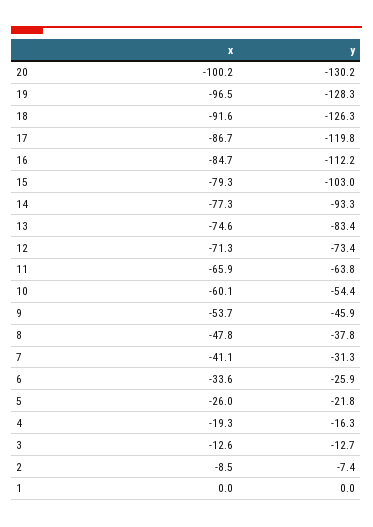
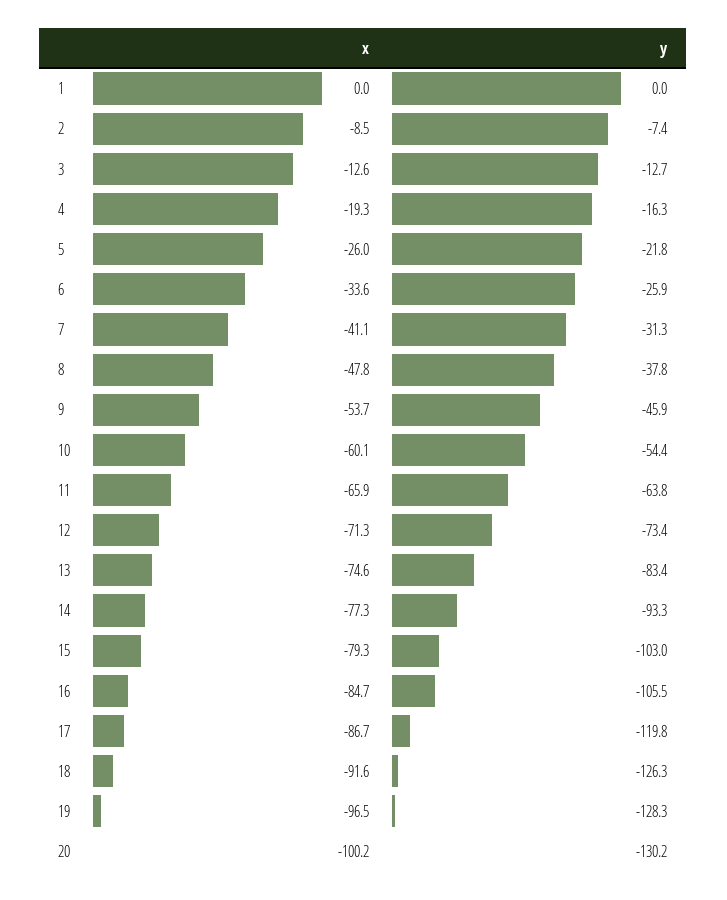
  {
    "x": {
      "20": -100.2,
      "19": -96.5,
      "18": -91.6,
      "17": -86.7,
      "16": -84.7,
      "15": -79.3,
      "14": -77.3,
      "13": -74.6,
      "12": -71.3,
      "11": -65.9,
      "10": -60.1,
      "9": -53.7,
      "8": -47.8,
      "7": -41.1,
      "6": -33.6,
      "5": -26,
      "4": -19.3,
      "3": -12.6,
      "2": -8.5,
      "1": 0
    },
    "y": {
      "20": -130.2,
      "19": -128.3,
      "18": -126.3,
      "17": -119.8,
-     "16": -112.2,
+     "16": -105.5,
      "15": -103,
      "14": -93.3,
      "13": -83.4,
      "12": -73.4,
      "11": -63.8,
      "10": -54.4,
      "9": -45.9,
      "8": -37.8,
      "7": -31.3,
      "6": -25.9,
      "5": -21.8,
      "4": -16.3,
      "3": -12.7,
      "2": -7.4,
      "1": 0
    }
  }

